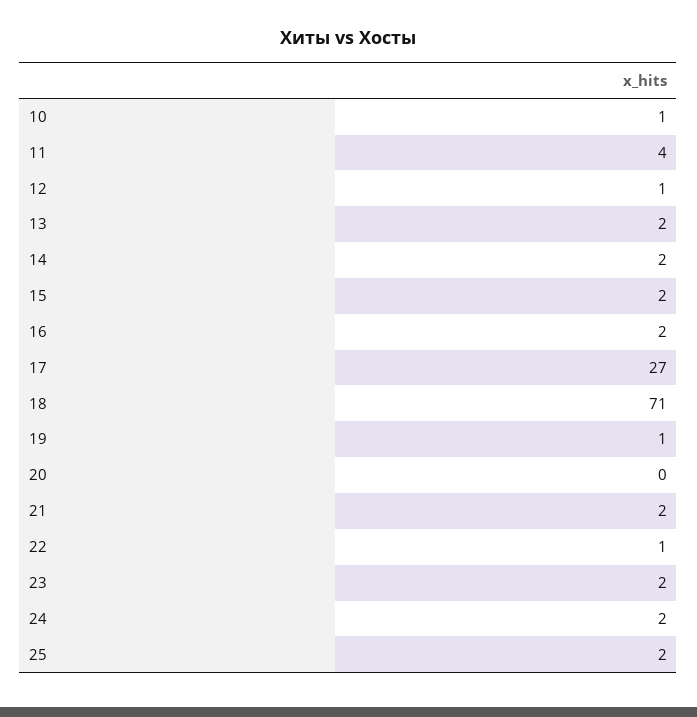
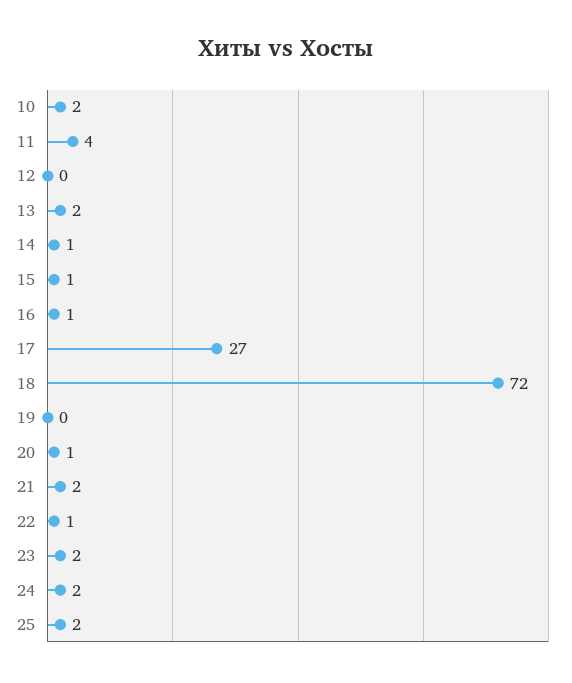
  {
-   "10": 1,
+   "10": 2,
    "11": 4,
-   "12": 1,
+   "12": 0,
    "13": 2,
-   "14": 2,
+   "14": 1,
-   "15": 2,
+   "15": 1,
-   "16": 2,
+   "16": 1,
    "17": 27,
-   "18": 71,
+   "18": 72,
-   "19": 1,
+   "19": 0,
-   "20": 0,
+   "20": 1,
    "21": 2,
    "22": 1,
    "23": 2,
    "24": 2,
    "25": 2
  }

